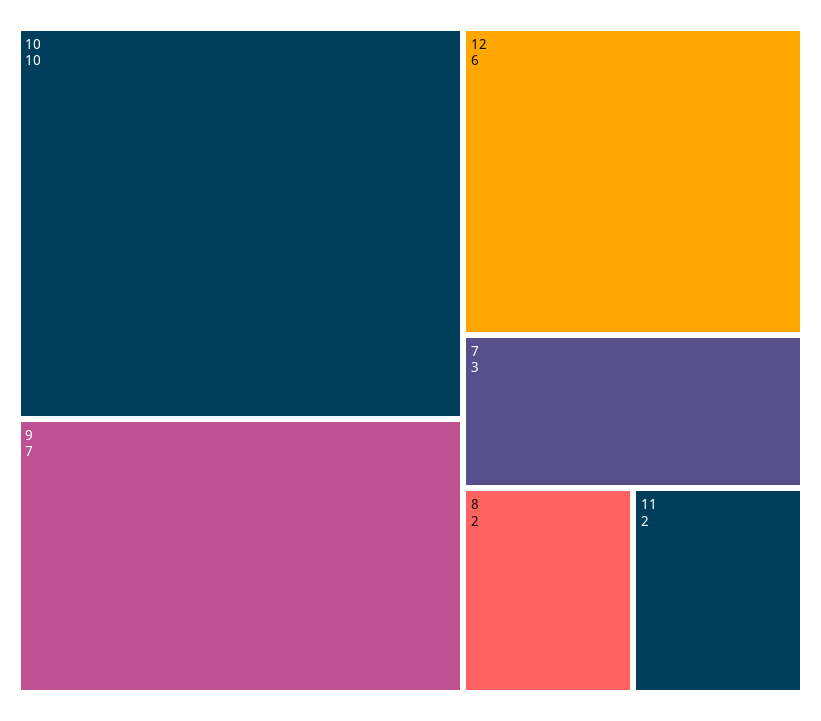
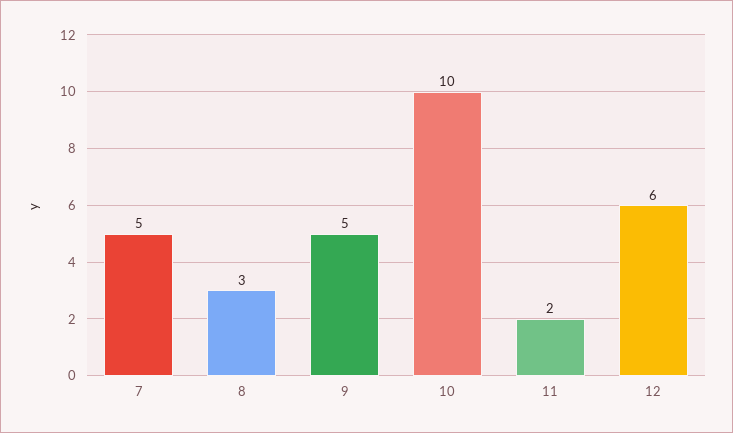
  {
    "10": 10,
-   "9": 7,
+   "9": 5,
    "12": 6,
-   "7": 3,
+   "7": 5,
-   "8": 2,
+   "8": 3,
    "11": 2
  }

